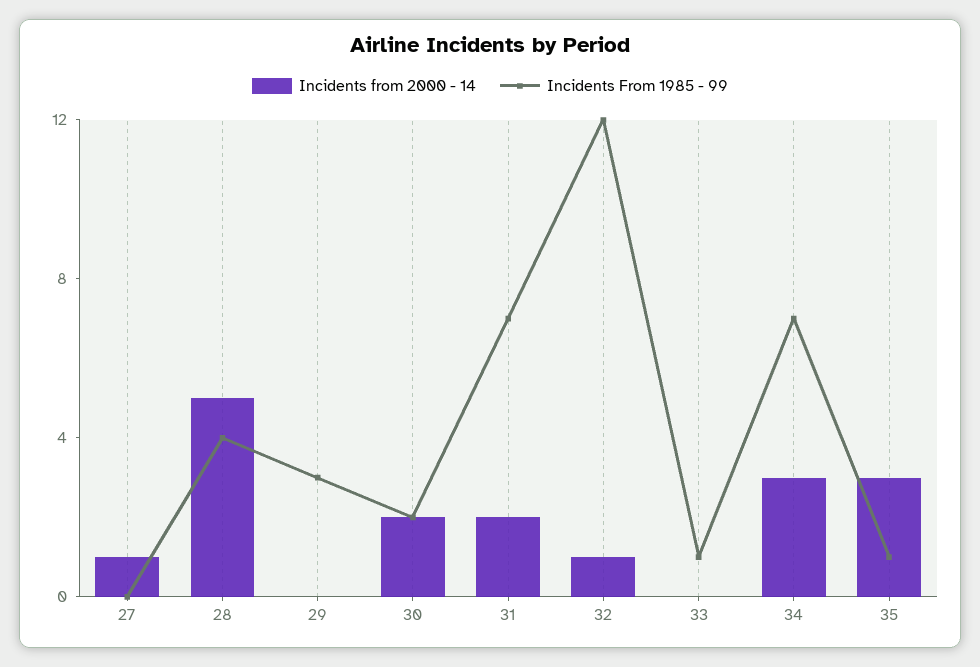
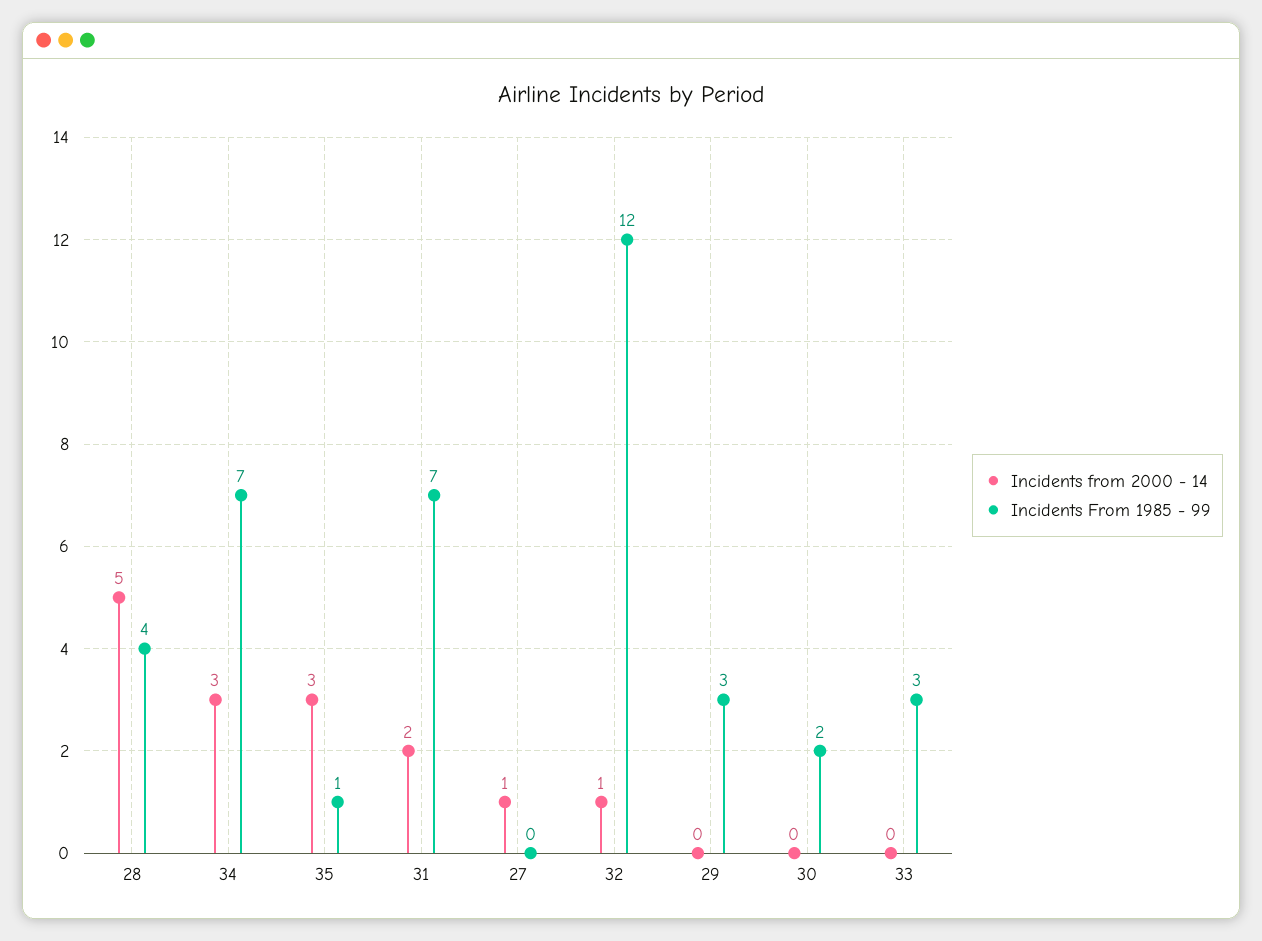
  {
    "Incidents from 2000 - 14": {
      "27": 1,
      "28": 5,
      "29": 0,
-     "30": 2,
+     "30": 0,
      "31": 2,
      "32": 1,
      "33": 0,
      "34": 3,
      "35": 3
    },
    "Incidents From 1985 - 99": {
      "27": 0,
      "28": 4,
      "29": 3,
      "30": 2,
      "31": 7,
      "32": 12,
-     "33": 1,
+     "33": 3,
      "34": 7,
      "35": 1
    }
  }

